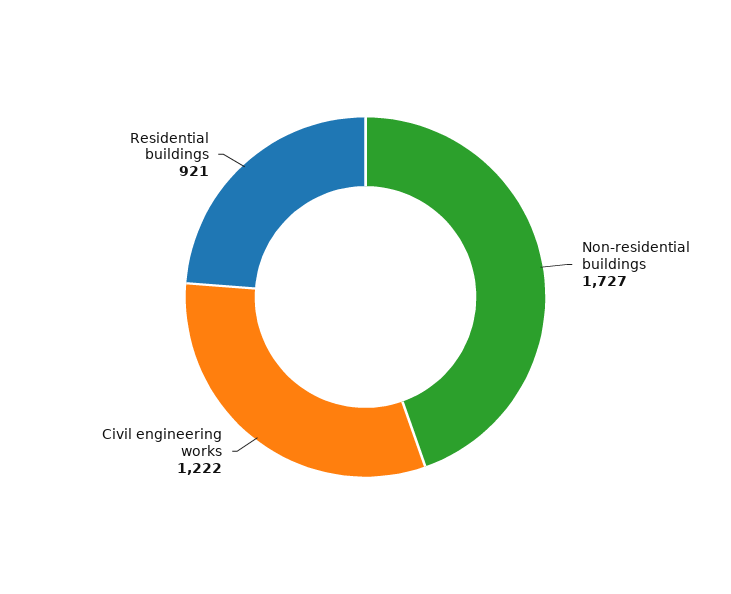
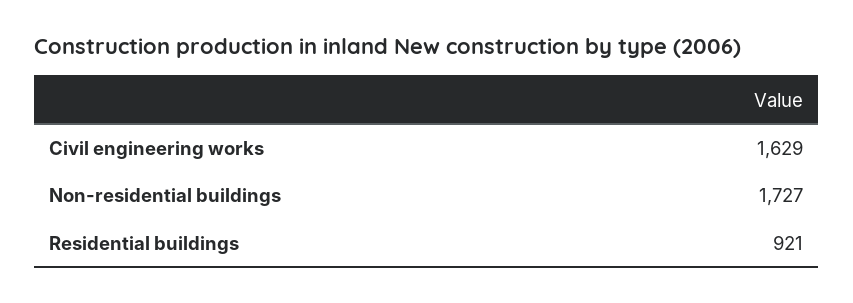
  {
    "Non-residential buildings": 1727,
-   "Civil engineering works": 1222,
+   "Civil engineering works": 1629,
    "Residential buildings": 921
  }

